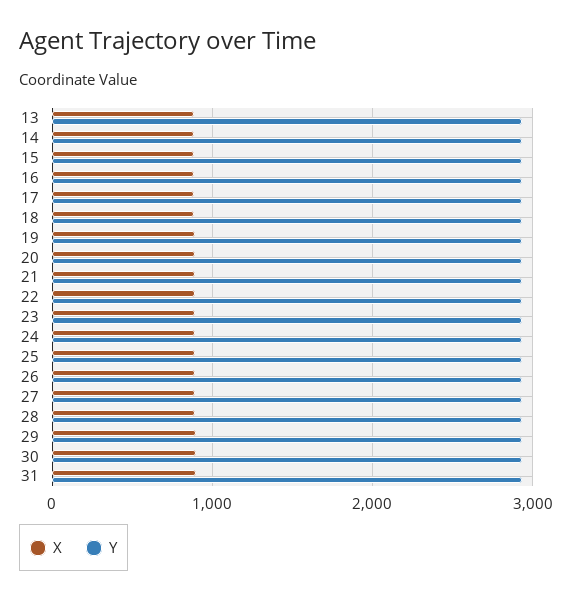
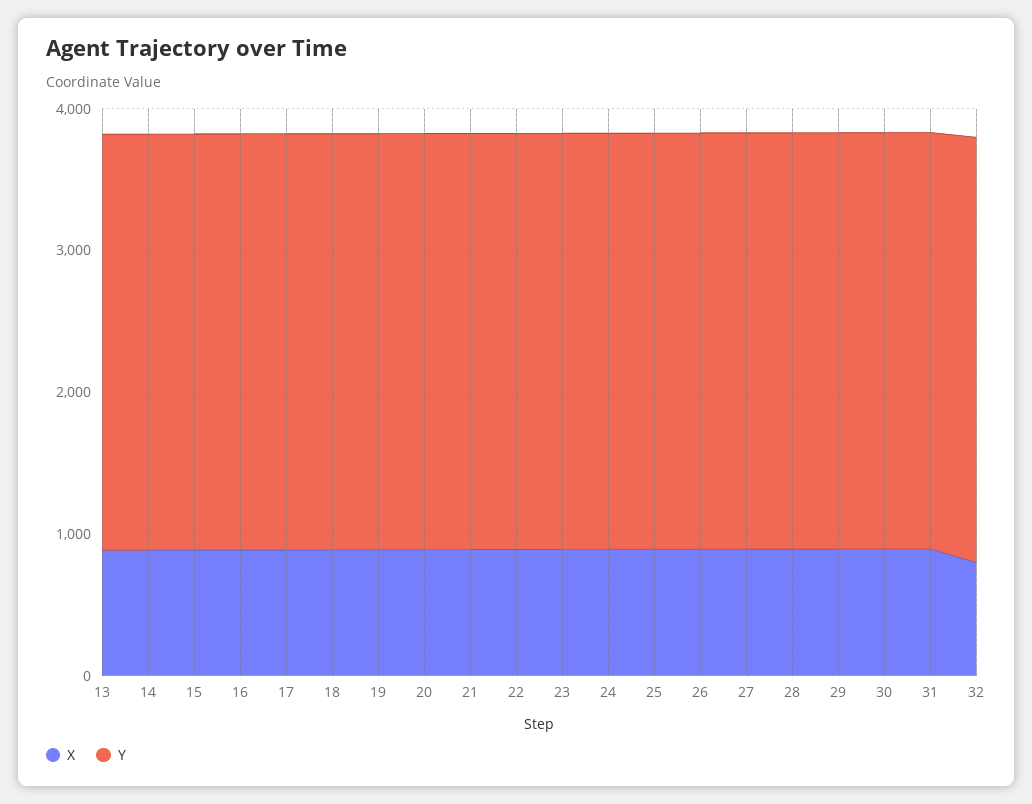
  {
    "X": {
      "13": 900,
      "14": 900,
      "15": 900,
      "16": 900,
      "17": 900,
      "18": 900,
      "19": 900,
      "20": 900,
      "21": 900,
      "22": 900,
      "23": 900,
      "24": 900,
      "25": 900,
      "26": 900,
      "27": 900,
      "28": 900,
      "29": 900,
      "30": 900,
-     "31": 900
+     "31": 900,
+     "32": 800
    },
    "Y": {
      "13": 2900,
      "14": 2900,
      "15": 2900,
      "16": 2900,
      "17": 2900,
      "18": 2900,
      "19": 2900,
      "20": 2900,
      "21": 2900,
      "22": 2900,
      "23": 2900,
      "24": 2900,
      "25": 2900,
      "26": 2900,
      "27": 2900,
      "28": 2900,
      "29": 2900,
      "30": 2900,
-     "31": 2900
+     "31": 2900,
+     "32": 3000
    }
  }

